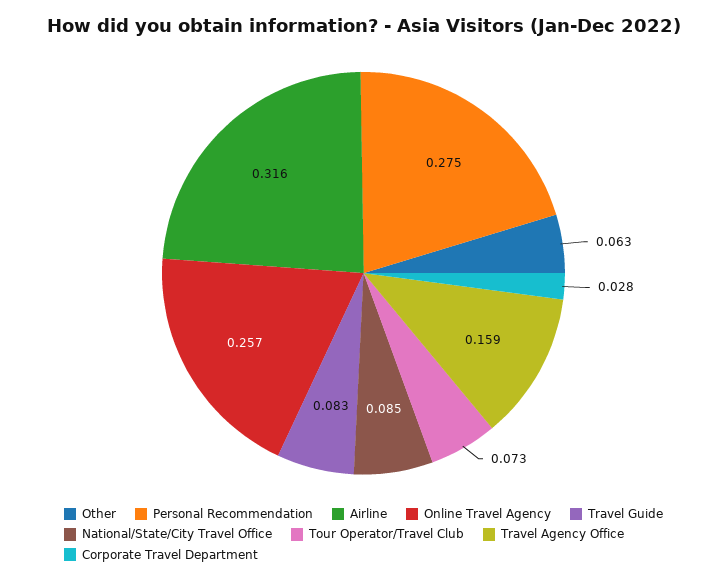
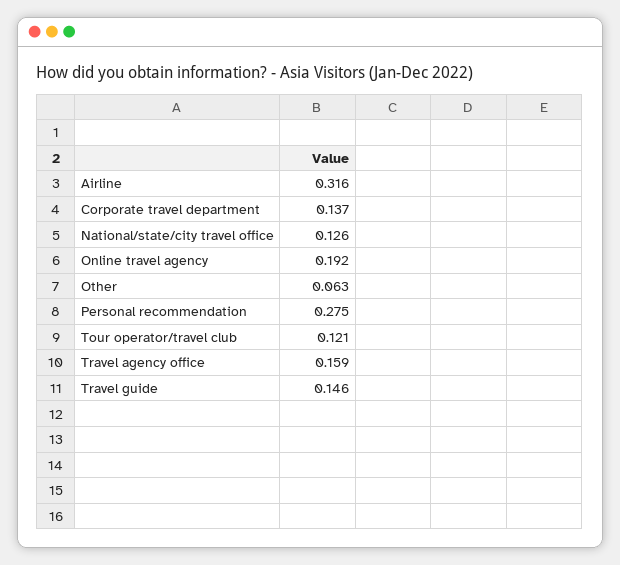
  {
    "Other": 0.063,
    "Personal Recommendation": 0.275,
    "Airline": 0.316,
-   "Online Travel Agency": 0.257,
+   "Online Travel Agency": 0.192,
-   "Travel Guide": 0.083,
+   "Travel Guide": 0.146,
-   "National/State/City Travel Office": 0.085,
+   "National/State/City Travel Office": 0.126,
-   "Tour Operator/Travel Club": 0.073,
+   "Tour Operator/Travel Club": 0.121,
    "Travel Agency Office": 0.159,
-   "Corporate Travel Department": 0.028
+   "Corporate Travel Department": 0.137
  }

